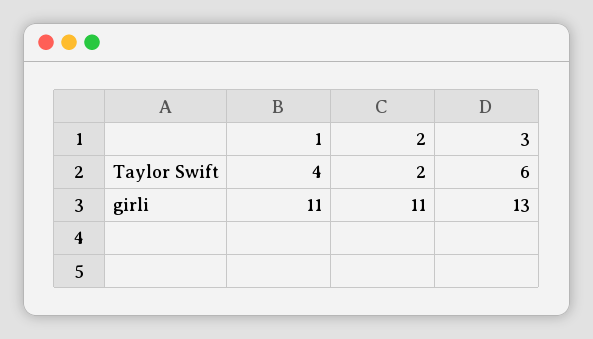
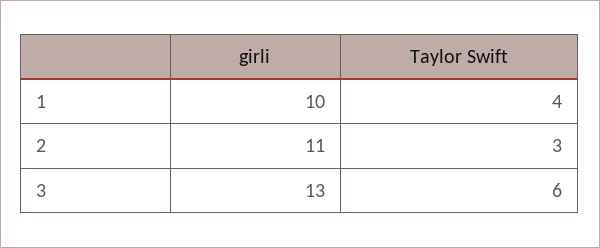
  {
    "1": {
      "Taylor Swift": 4,
-     "girli": 11
+     "girli": 10
    },
    "2": {
-     "Taylor Swift": 2,
+     "Taylor Swift": 3,
      "girli": 11
    },
    "3": {
      "Taylor Swift": 6,
      "girli": 13
    }
  }

